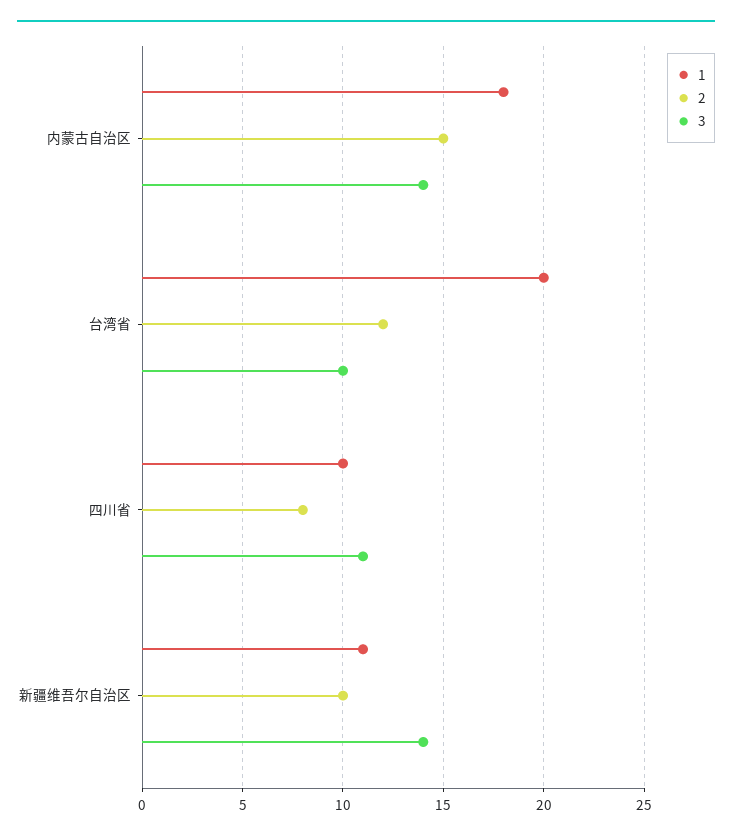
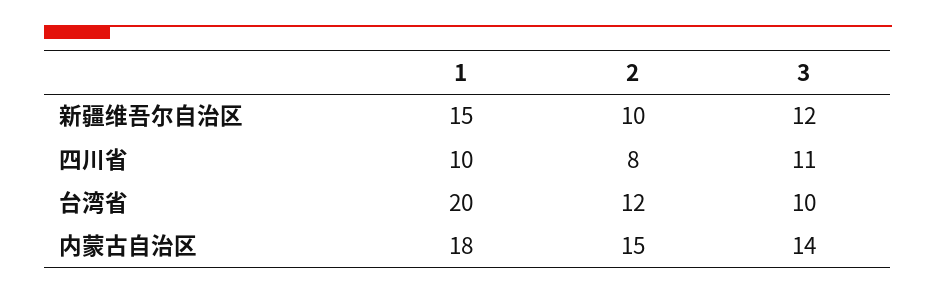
  {
    "1": {
      "内蒙古自治区": 18,
      "台湾省": 20,
      "四川省": 10,
-     "新疆维吾尔自治区": 11
+     "新疆维吾尔自治区": 15
    },
    "2": {
      "内蒙古自治区": 15,
      "台湾省": 12,
      "四川省": 8,
      "新疆维吾尔自治区": 10
    },
    "3": {
      "内蒙古自治区": 14,
      "台湾省": 10,
      "四川省": 11,
-     "新疆维吾尔自治区": 14
+     "新疆维吾尔自治区": 12
    }
  }

